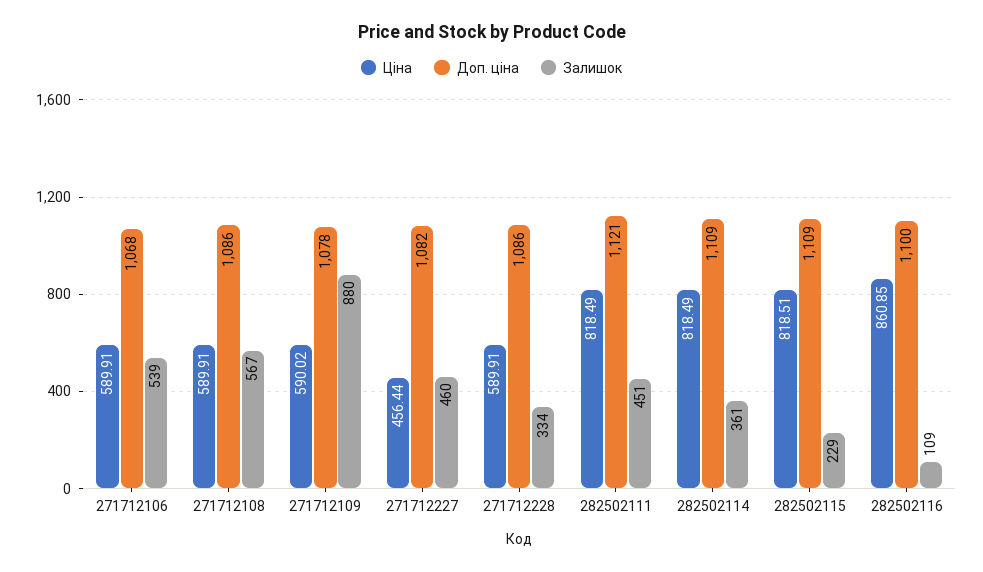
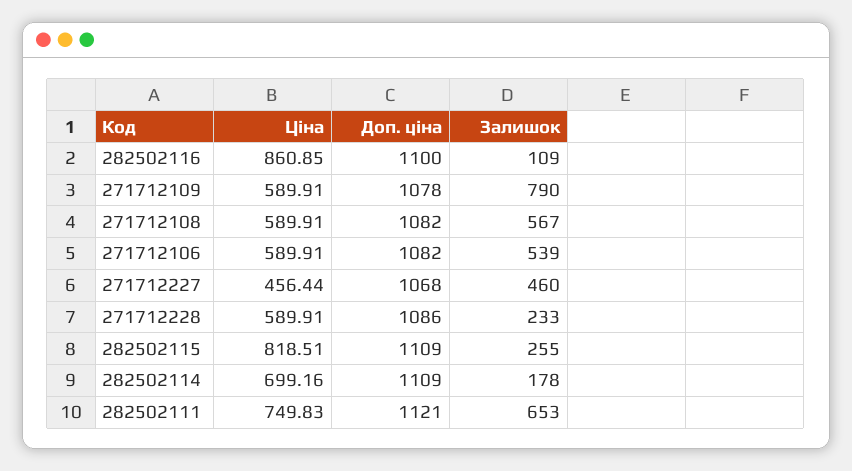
  {
    "Ціна": {
      "271712106": 589.91,
      "271712108": 589.91,
-     "271712109": 590.02,
+     "271712109": 589.91,
      "271712227": 456.44,
      "271712228": 589.91,
-     "282502111": 818.49,
+     "282502111": 749.83,
-     "282502114": 818.49,
+     "282502114": 699.16,
      "282502115": 818.51,
      "282502116": 860.85
    },
    "Доп. ціна": {
-     "271712106": 1068,
+     "271712106": 1082,
-     "271712108": 1086,
+     "271712108": 1082,
      "271712109": 1078,
-     "271712227": 1082,
+     "271712227": 1068,
      "271712228": 1086,
      "282502111": 1121,
      "282502114": 1109,
      "282502115": 1109,
      "282502116": 1100
    },
    "Залишок": {
      "271712106": 539,
      "271712108": 567,
-     "271712109": 880,
+     "271712109": 790,
      "271712227": 460,
-     "271712228": 334,
+     "271712228": 233,
-     "282502111": 451,
+     "282502111": 653,
-     "282502114": 361,
+     "282502114": 178,
-     "282502115": 229,
+     "282502115": 255,
      "282502116": 109
    }
  }

